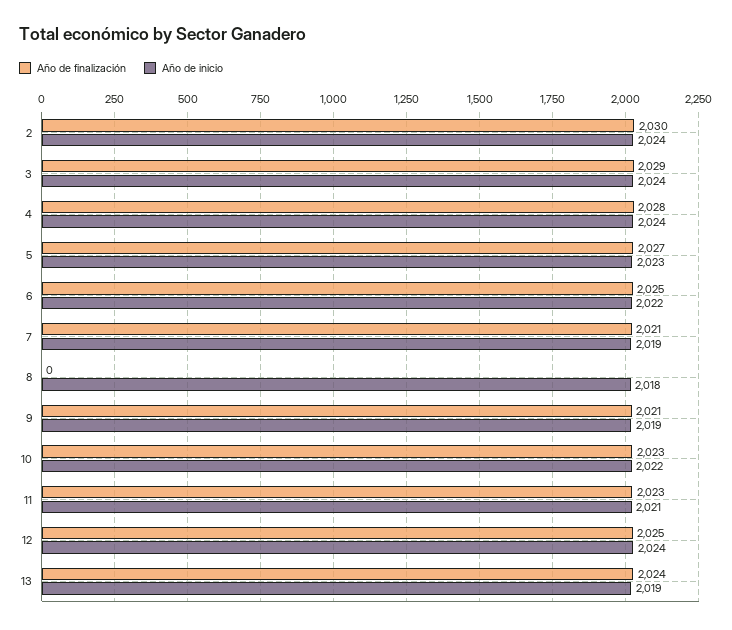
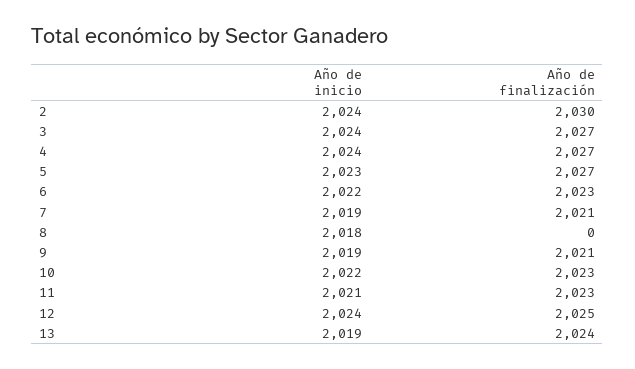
  {
    "Año de finalización": {
      "2": 2030,
-     "3": 2029,
+     "3": 2027,
-     "4": 2028,
+     "4": 2027,
      "5": 2027,
-     "6": 2025,
+     "6": 2023,
      "7": 2021,
      "8": 0,
      "9": 2021,
      "10": 2023,
      "11": 2023,
      "12": 2025,
      "13": 2024
    },
    "Año de inicio": {
      "2": 2024,
      "3": 2024,
      "4": 2024,
      "5": 2023,
      "6": 2022,
      "7": 2019,
      "8": 2018,
      "9": 2019,
      "10": 2022,
      "11": 2021,
      "12": 2024,
      "13": 2019
    }
  }

